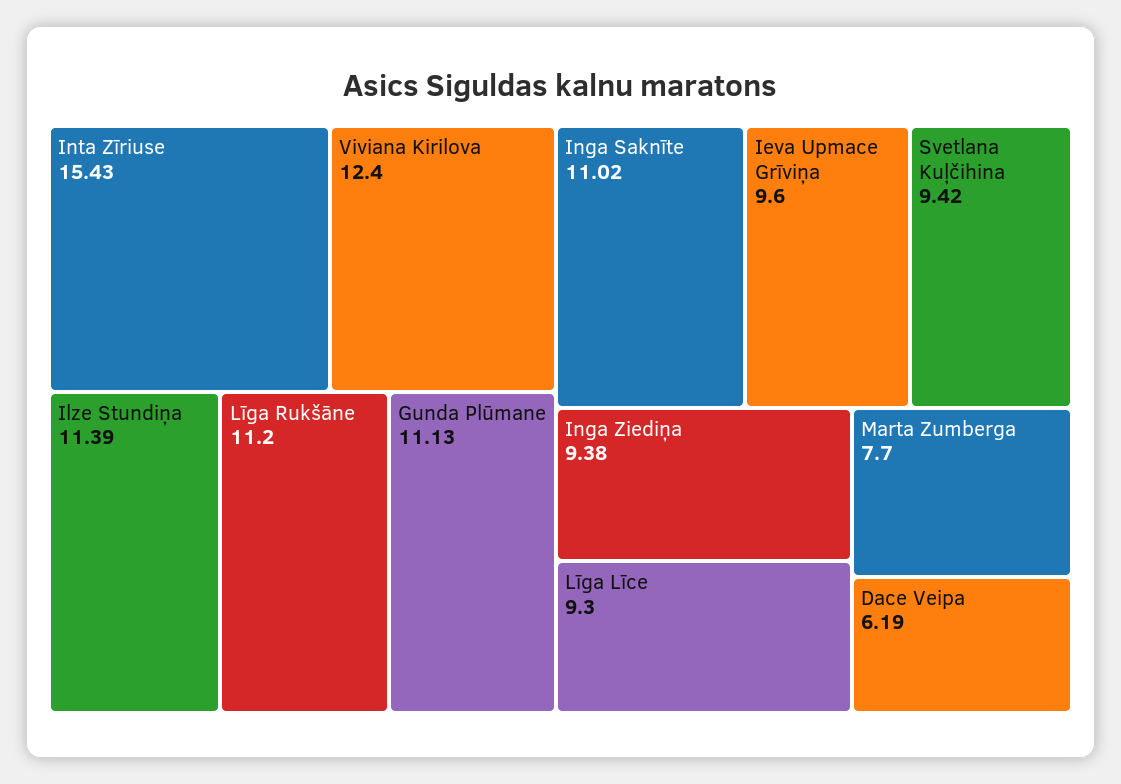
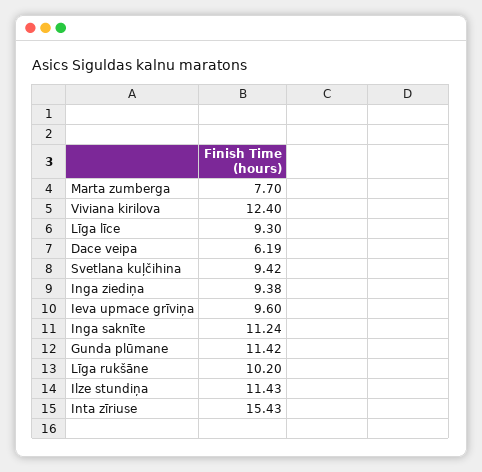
  {
    "Inta Zīriuse": 15.43,
    "Viviana Kirilova": 12.4,
-   "Ilze Stundiņa": 11.39,
+   "Ilze Stundiņa": 11.43,
-   "Līga Rukšāne": 11.2,
+   "Līga Rukšāne": 10.2,
-   "Gunda Plūmane": 11.13,
+   "Gunda Plūmane": 11.42,
-   "Inga Saknīte": 11.02,
+   "Inga Saknīte": 11.24,
    "Ieva Upmace Grīviņa": 9.6,
    "Svetlana Kuļčihina": 9.42,
    "Inga Ziediņa": 9.38,
    "Līga Līce": 9.3,
    "Marta Zumberga": 7.7,
    "Dace Veipa": 6.19
  }

